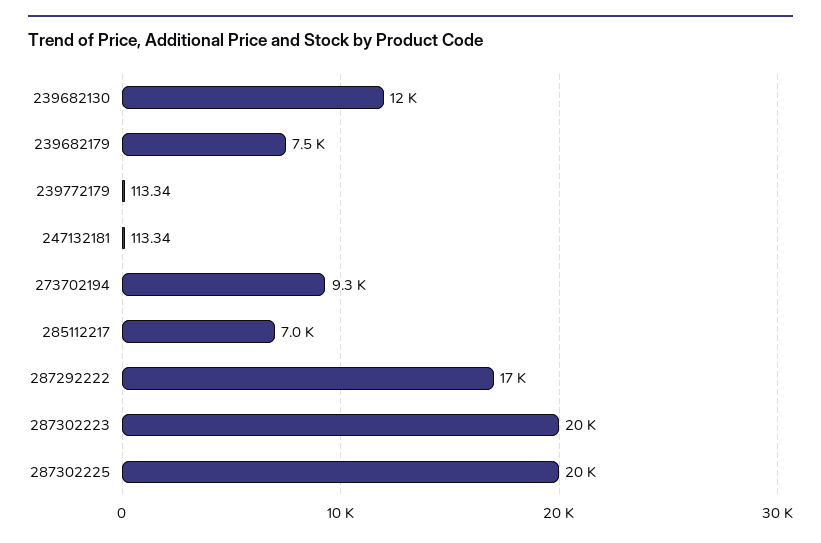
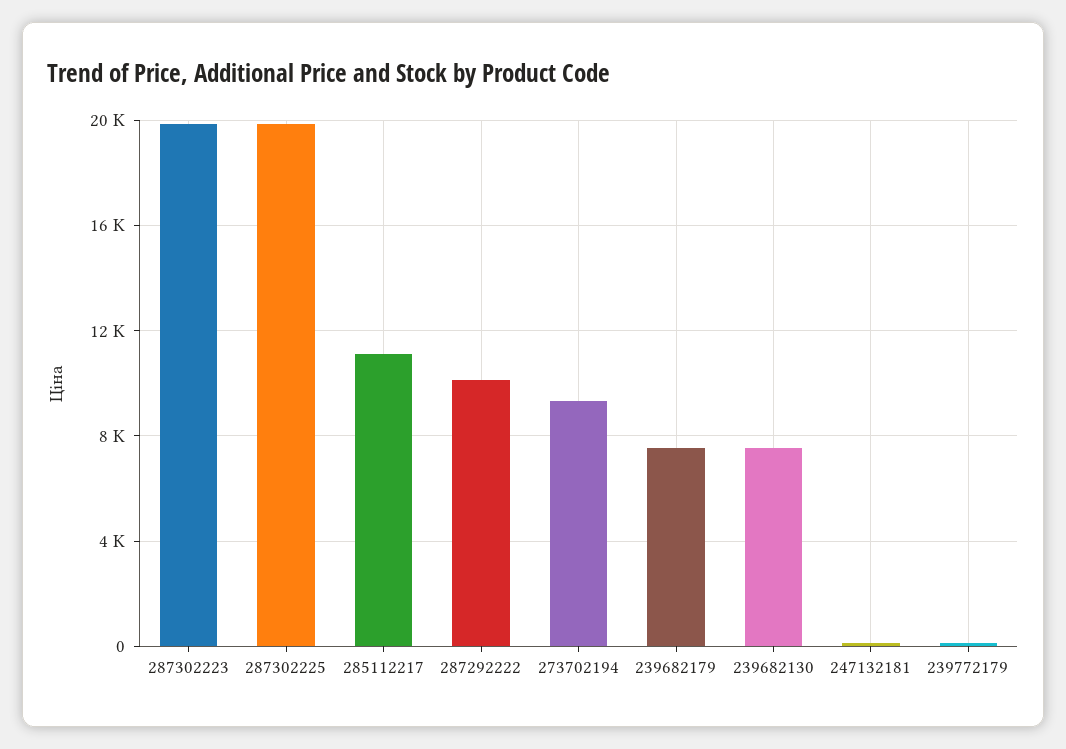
  {
-   "239682130": 12000,
+   "239682130": 7500,
    "239682179": 7500,
    "239772179": 113.34,
    "247132181": 113.34,
    "273702194": 9300,
-   "285112217": 7000,
+   "285112217": 11000,
-   "287292222": 17000,
+   "287292222": 10000,
    "287302223": 20000,
    "287302225": 20000
  }

